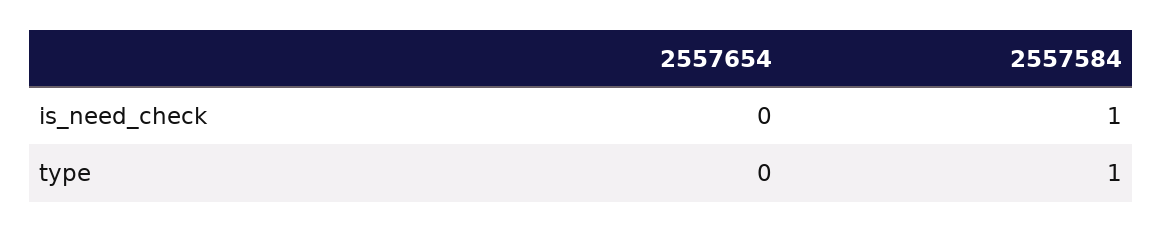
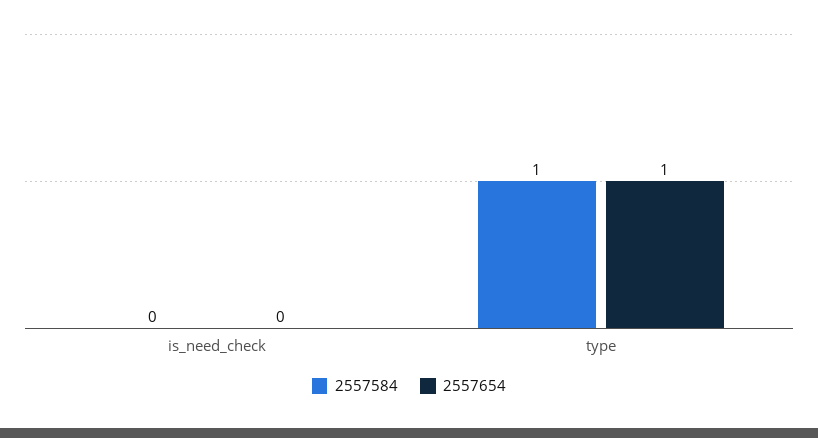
  {
    "2557654": {
      "is_need_check": 0,
-     "type": 0
+     "type": 1
    },
    "2557584": {
-     "is_need_check": 1,
+     "is_need_check": 0,
      "type": 1
    }
  }

